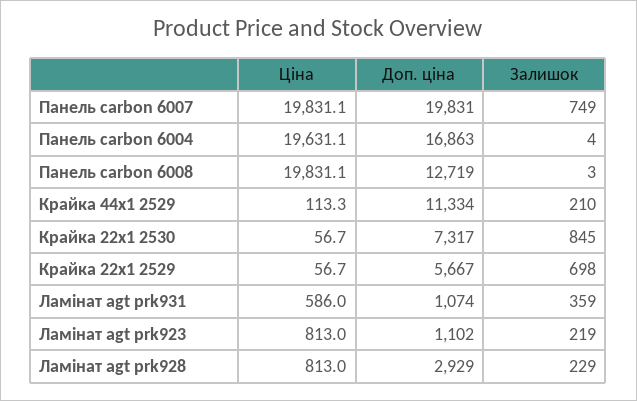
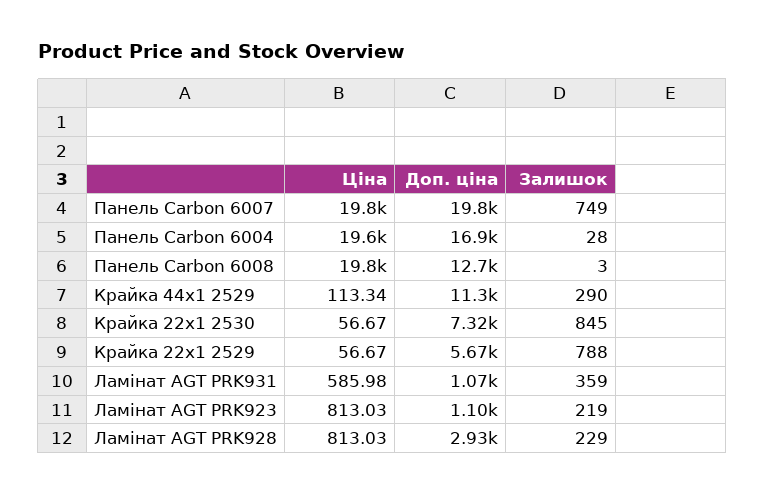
  {
    "Ціна": {
      "Панель carbon 6007": 19831.1,
      "Панель carbon 6004": 19631.1,
      "Панель carbon 6008": 19831.1,
      "Крайка 44x1 2529": 113.34,
      "Крайка 22x1 2530": 56.67,
      "Крайка 22x1 2529": 56.67,
      "Ламінат agt prk931": 585.98,
      "Ламінат agt prk923": 813.03,
      "Ламінат agt prk928": 813.03
    },
    "Доп. ціна": {
      "Панель carbon 6007": 19831,
      "Панель carbon 6004": 16863,
      "Панель carbon 6008": 12719,
      "Крайка 44x1 2529": 11334,
      "Крайка 22x1 2530": 7317,
      "Крайка 22x1 2529": 5667,
      "Ламінат agt prk931": 1074,
      "Ламінат agt prk923": 1102,
      "Ламінат agt prk928": 2929
    },
    "Залишок": {
      "Панель carbon 6007": 749,
-     "Панель carbon 6004": 4,
+     "Панель carbon 6004": 28,
      "Панель carbon 6008": 3,
-     "Крайка 44x1 2529": 210,
+     "Крайка 44x1 2529": 290,
      "Крайка 22x1 2530": 845,
-     "Крайка 22x1 2529": 698,
+     "Крайка 22x1 2529": 788,
      "Ламінат agt prk931": 359,
      "Ламінат agt prk923": 219,
      "Ламінат agt prk928": 229
    }
  }

